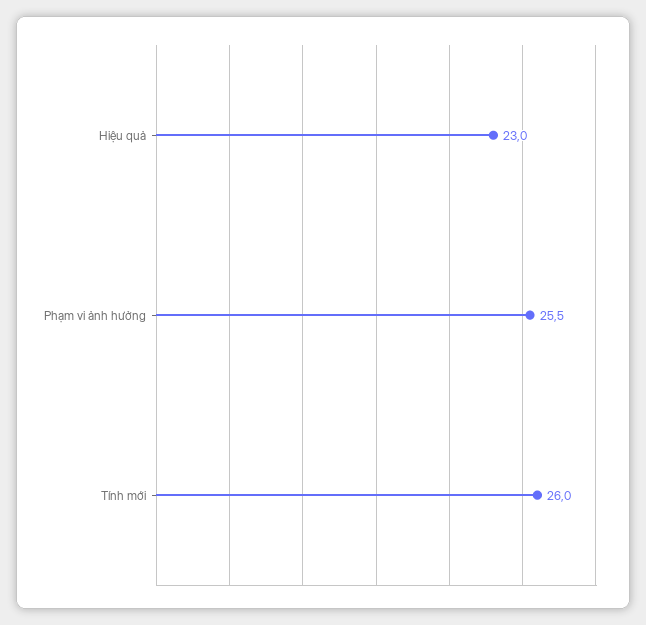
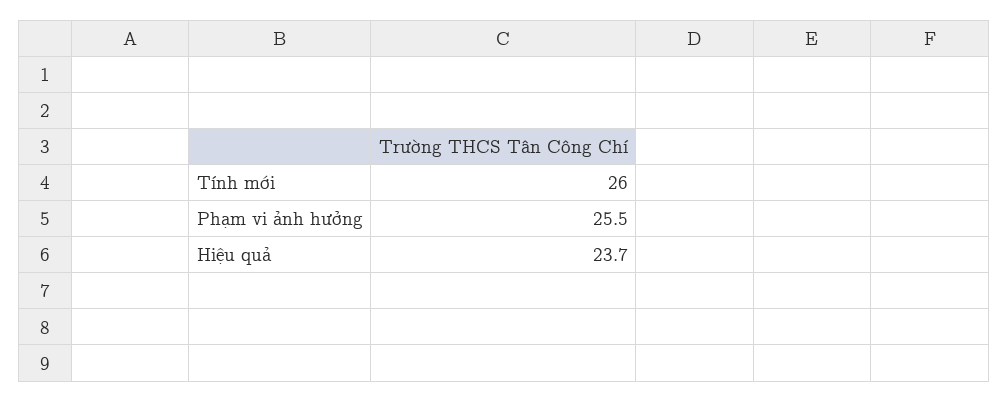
  {
-   "Hiệu quả": 23,
+   "Hiệu quả": 23.7,
    "Phạm vi ảnh hưởng": 25.5,
    "Tính mới": 26
  }

